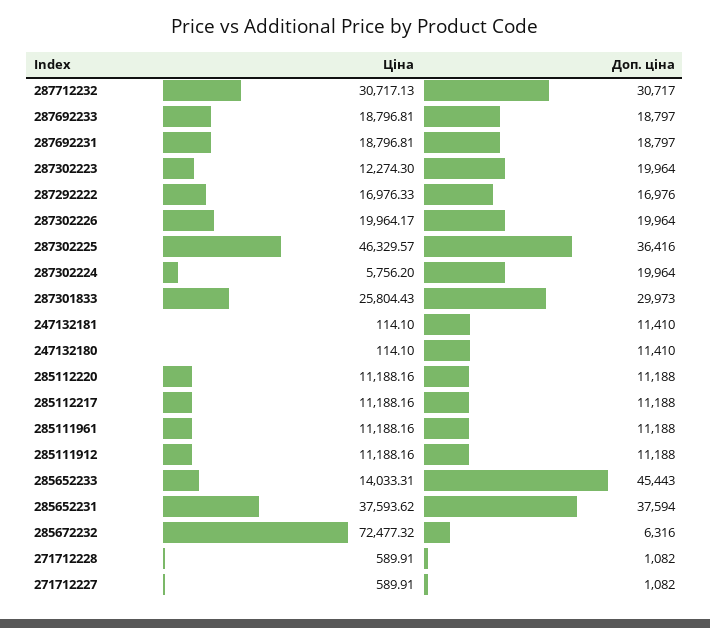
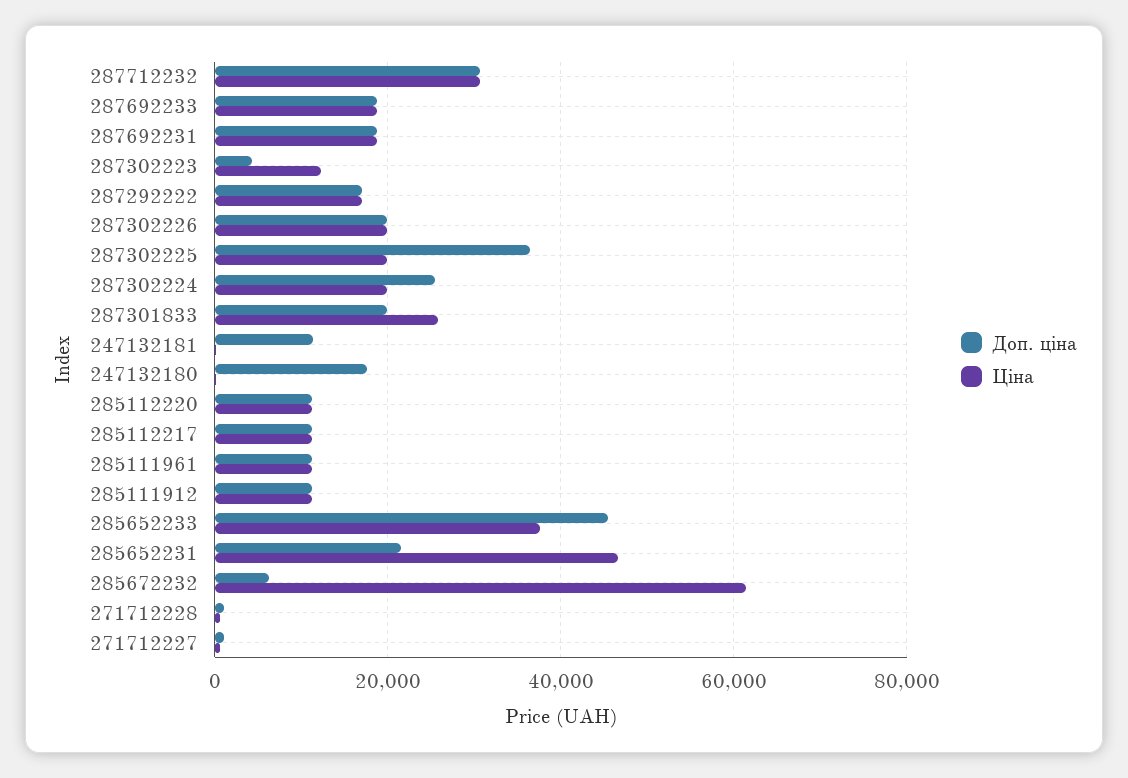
  {
    "Ціна": {
      "287712232": 30717.13,
      "287692233": 18796.81,
      "287692231": 18796.81,
      "287302223": 12274.3,
      "287292222": 16976.33,
      "287302226": 19964.17,
-     "287302225": 46329.57,
+     "287302225": 20000,
-     "287302224": 5756.2,
+     "287302224": 20000,
      "287301833": 25804.43,
      "247132181": 114.1,
      "247132180": 114.1,
      "285112220": 11188.16,
      "285112217": 11188.16,
      "285111961": 11188.16,
      "285111912": 11188.16,
-     "285652233": 14033.31,
+     "285652233": 38000,
-     "285652231": 37593.62,
+     "285652231": 46000,
-     "285672232": 72477.32,
+     "285672232": 62000,
      "271712228": 589.91,
      "271712227": 589.91
    },
    "Доп. ціна": {
      "287712232": 30717,
      "287692233": 18797,
      "287692231": 18797,
-     "287302223": 19964,
+     "287302223": 4000,
      "287292222": 16976,
      "287302226": 19964,
      "287302225": 36416,
-     "287302224": 19964,
+     "287302224": 26000,
-     "287301833": 29973,
+     "287301833": 20000,
      "247132181": 11410,
-     "247132180": 11410,
+     "247132180": 18000,
      "285112220": 11188,
      "285112217": 11188,
      "285111961": 11188,
      "285111912": 11188,
      "285652233": 45443,
-     "285652231": 37594,
+     "285652231": 22000,
      "285672232": 6316,
      "271712228": 1082,
      "271712227": 1082
    }
  }

